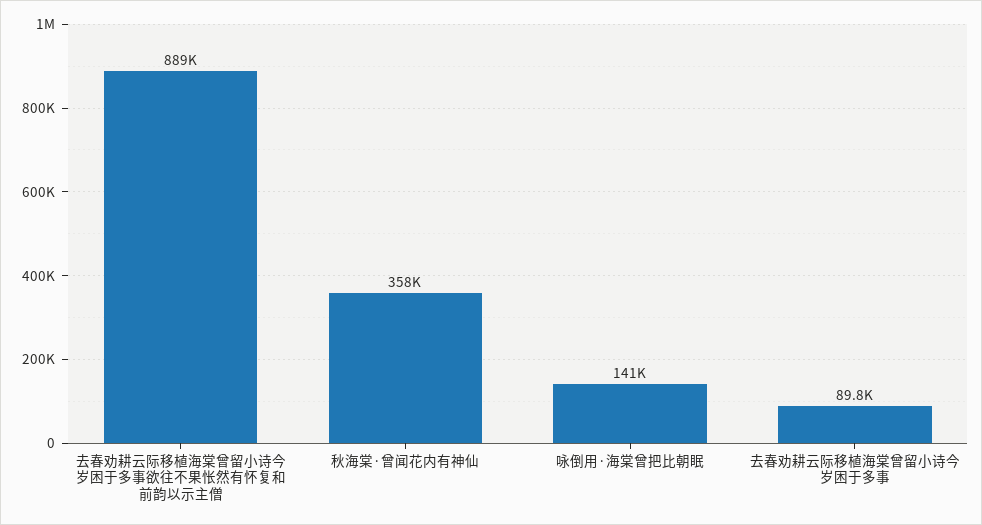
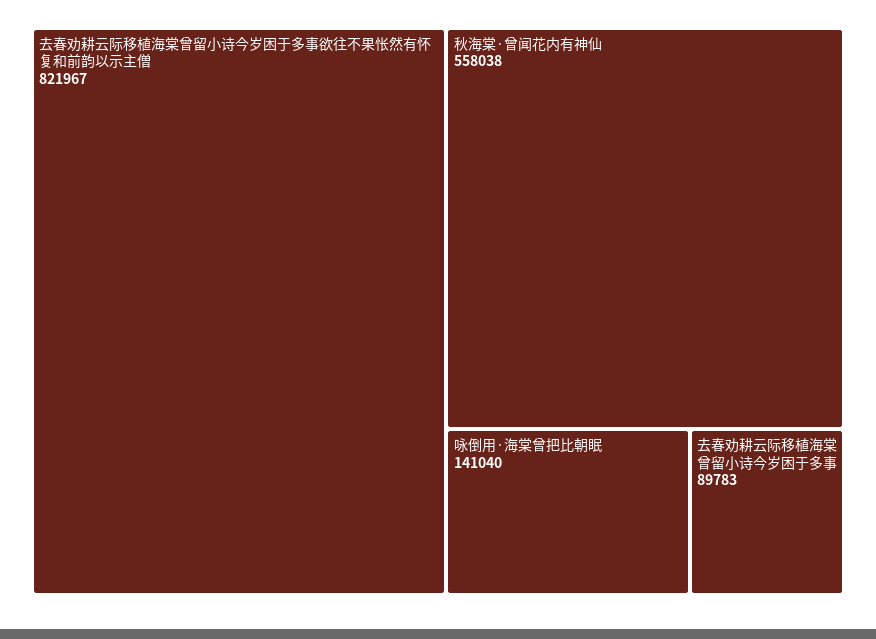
  {
-   "去春劝耕云际移植海棠曾留小诗今岁困于多事欲往不果怅然有怀复和前韵以示主僧": 889000,
+   "去春劝耕云际移植海棠曾留小诗今岁困于多事欲往不果怅然有怀复和前韵以示主僧": 821967,
-   "秋海棠·曾闻花内有神仙": 358000,
+   "秋海棠·曾闻花内有神仙": 558038,
    "咏倒用·海棠曾把比朝眠": 141040,
    "去春劝耕云际移植海棠曾留小诗今岁困于多事": 89783
  }

